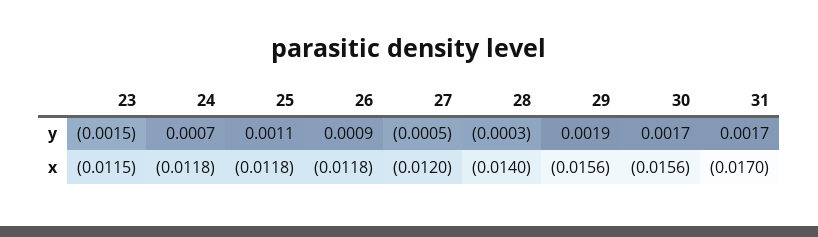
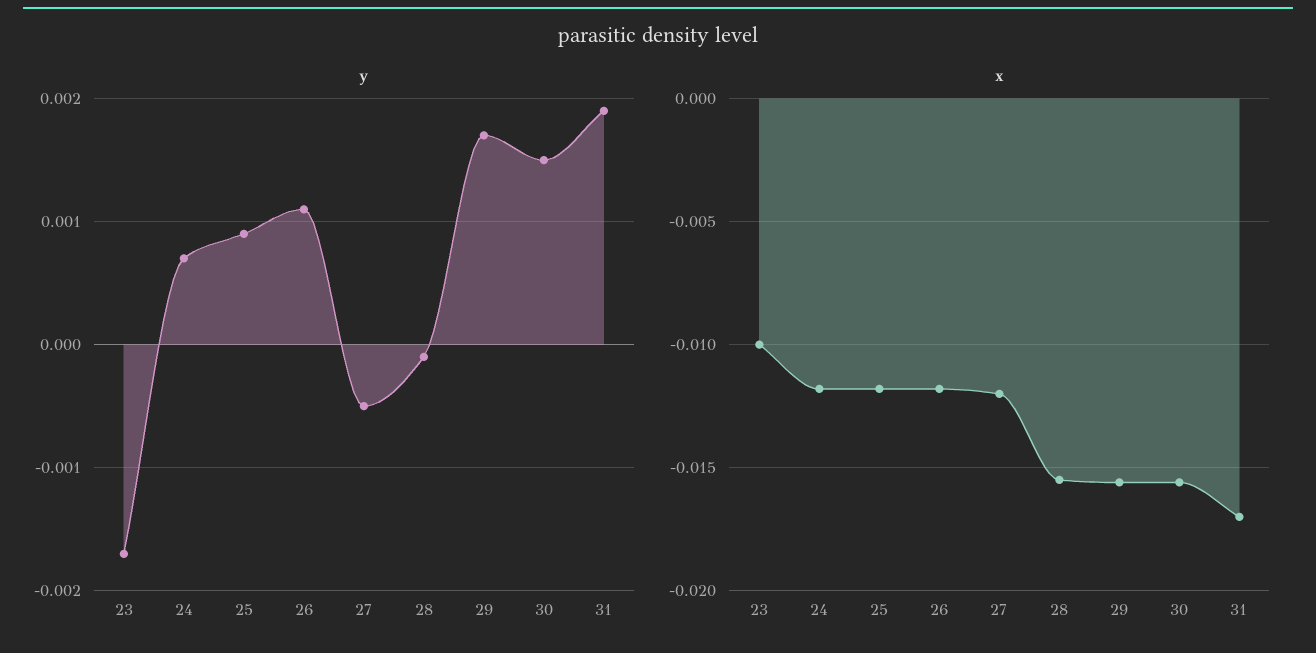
  {
    "y": {
-     "23": -0.0015,
+     "23": -0.0017,
      "24": 0.0007,
-     "25": 0.0011,
+     "25": 0.0009,
-     "26": 0.0009,
+     "26": 0.0011,
      "27": -0.0005,
-     "28": -0.0003,
+     "28": -0.0001,
-     "29": 0.0019,
+     "29": 0.0017,
-     "30": 0.0017,
+     "30": 0.0015,
-     "31": 0.0017
+     "31": 0.0019
    },
    "x": {
-     "23": -0.0115,
+     "23": -0.01,
      "24": -0.0118,
      "25": -0.0118,
      "26": -0.0118,
      "27": -0.012,
-     "28": -0.014,
+     "28": -0.0155,
      "29": -0.0156,
      "30": -0.0156,
      "31": -0.017
    }
  }

